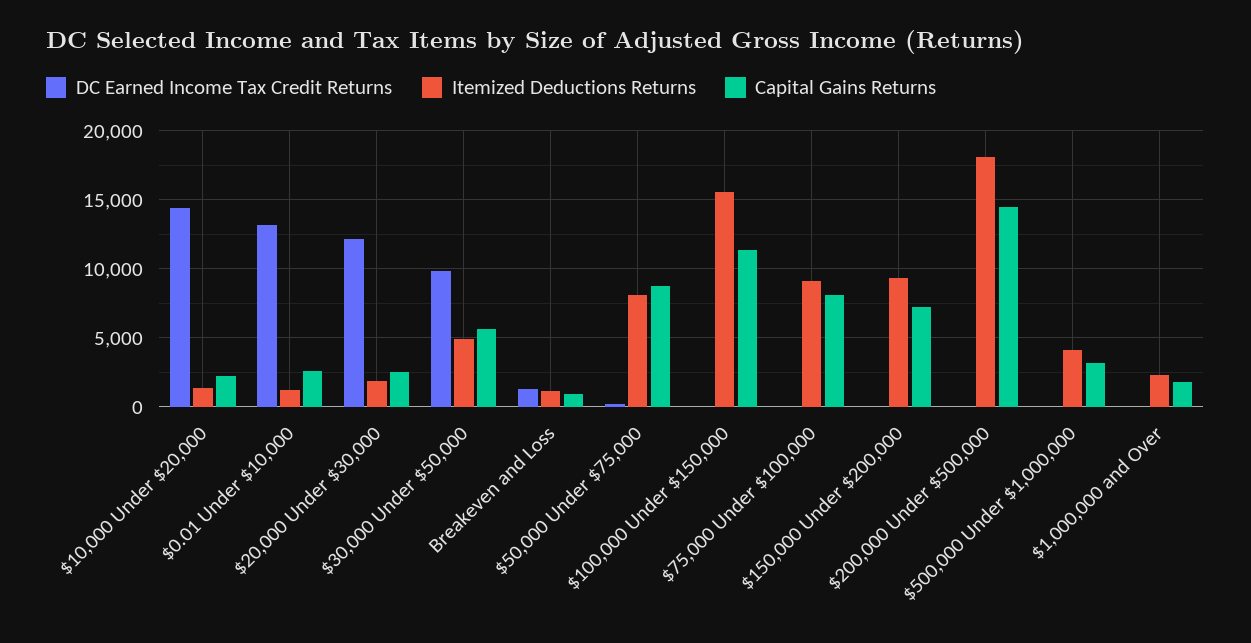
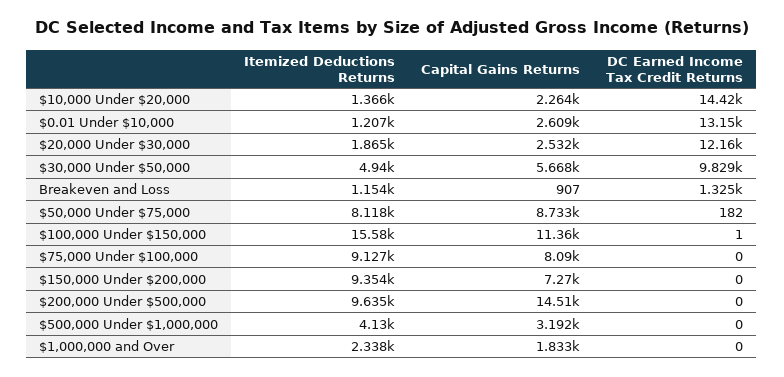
  {
    "DC Earned Income Tax Credit Returns": {
      "$10,000 Under $20,000": 14420,
      "$0.01 Under $10,000": 13150,
      "$20,000 Under $30,000": 12160,
      "$30,000 Under $50,000": 9829,
      "Breakeven and Loss": 1325,
      "$50,000 Under $75,000": 182,
      "$100,000 Under $150,000": 1,
      "$75,000 Under $100,000": 0,
      "$150,000 Under $200,000": 0,
      "$200,000 Under $500,000": 0,
      "$500,000 Under $1,000,000": 0,
      "$1,000,000 and Over": 0
    },
    "Itemized Deductions Returns": {
      "$10,000 Under $20,000": 1366,
      "$0.01 Under $10,000": 1207,
      "$20,000 Under $30,000": 1865,
      "$30,000 Under $50,000": 4940,
      "Breakeven and Loss": 1154,
      "$50,000 Under $75,000": 8118,
      "$100,000 Under $150,000": 15580,
      "$75,000 Under $100,000": 9127,
      "$150,000 Under $200,000": 9354,
-     "$200,000 Under $500,000": 18000,
+     "$200,000 Under $500,000": 9635,
      "$500,000 Under $1,000,000": 4130,
      "$1,000,000 and Over": 2338
    },
    "Capital Gains Returns": {
      "$10,000 Under $20,000": 2264,
      "$0.01 Under $10,000": 2609,
      "$20,000 Under $30,000": 2532,
      "$30,000 Under $50,000": 5668,
      "Breakeven and Loss": 907,
      "$50,000 Under $75,000": 8733,
      "$100,000 Under $150,000": 11360,
      "$75,000 Under $100,000": 8090,
      "$150,000 Under $200,000": 7270,
      "$200,000 Under $500,000": 14510,
      "$500,000 Under $1,000,000": 3192,
      "$1,000,000 and Over": 1833
    }
  }

